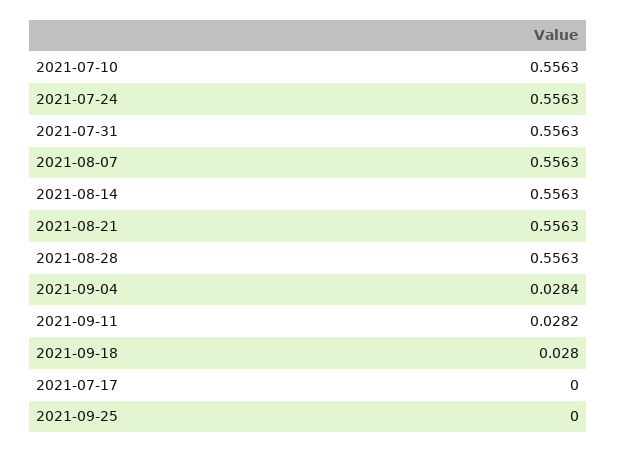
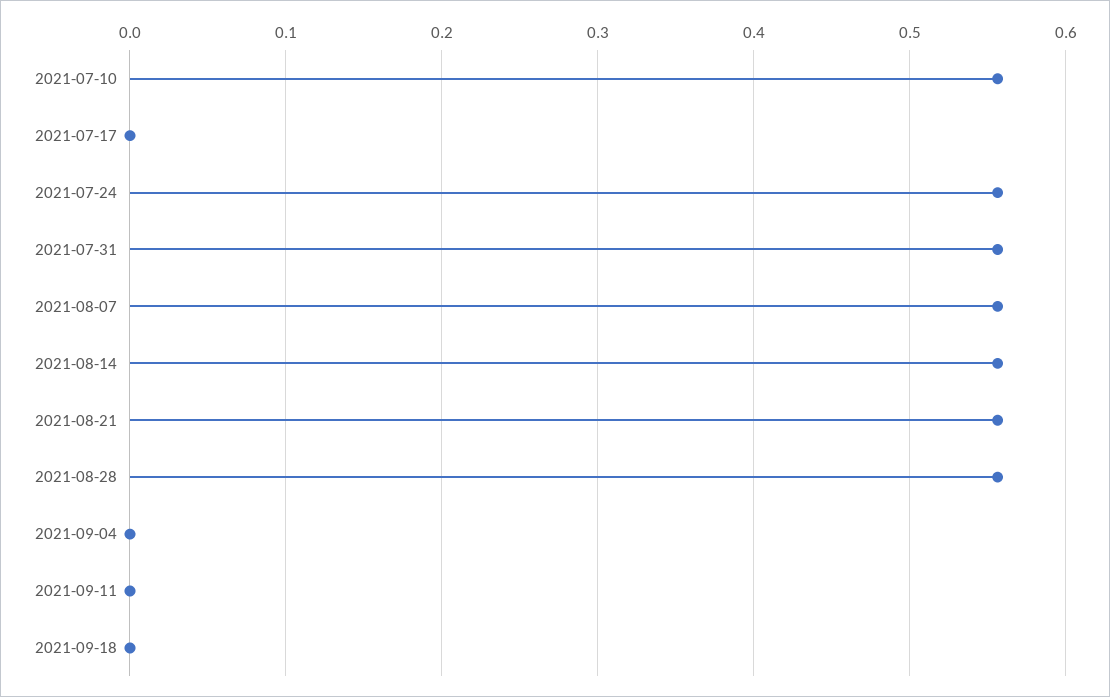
  {
    "2021-07-10": 0.5563,
    "2021-07-24": 0.5563,
    "2021-07-31": 0.5563,
    "2021-08-07": 0.5563,
    "2021-08-14": 0.5563,
    "2021-08-21": 0.5563,
    "2021-08-28": 0.5563,
-   "2021-09-04": 0.0284,
+   "2021-09-04": 0,
-   "2021-09-11": 0.0282,
+   "2021-09-11": 0,
-   "2021-09-18": 0.028,
+   "2021-09-18": 0,
-   "2021-07-17": 0,
+   "2021-07-17": 0
-   "2021-09-25": 0
  }

